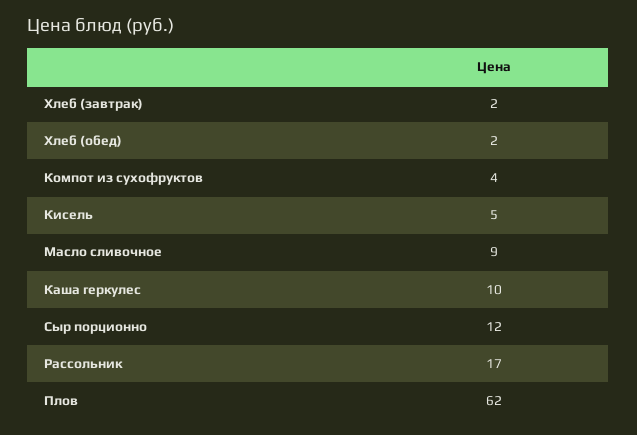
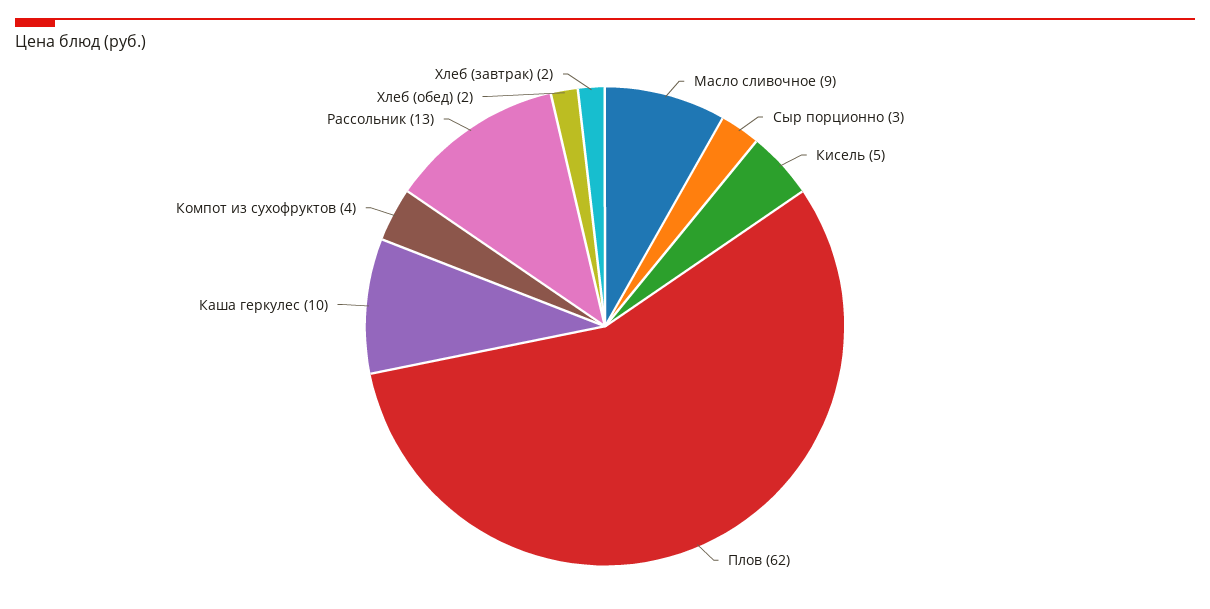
  {
    "Хлеб (завтрак)": 2,
    "Хлеб (обед)": 2,
    "Компот из сухофруктов": 4,
    "Кисель": 5,
    "Масло сливочное": 9,
    "Каша геркулес": 10,
-   "Сыр порционно": 12,
+   "Сыр порционно": 3,
-   "Рассольник": 17,
+   "Рассольник": 13,
    "Плов": 62
  }

